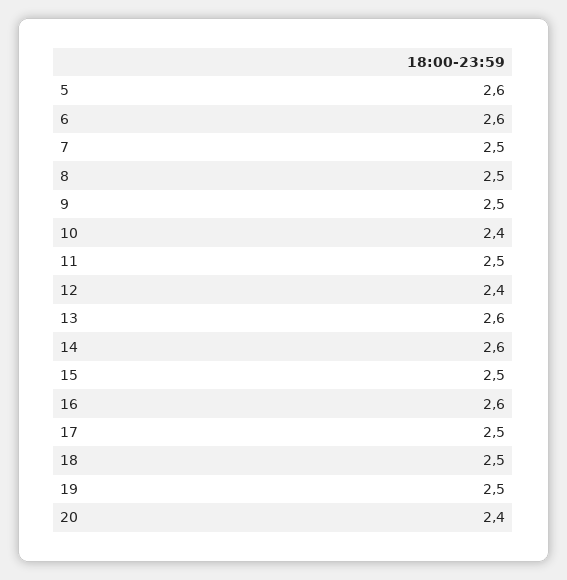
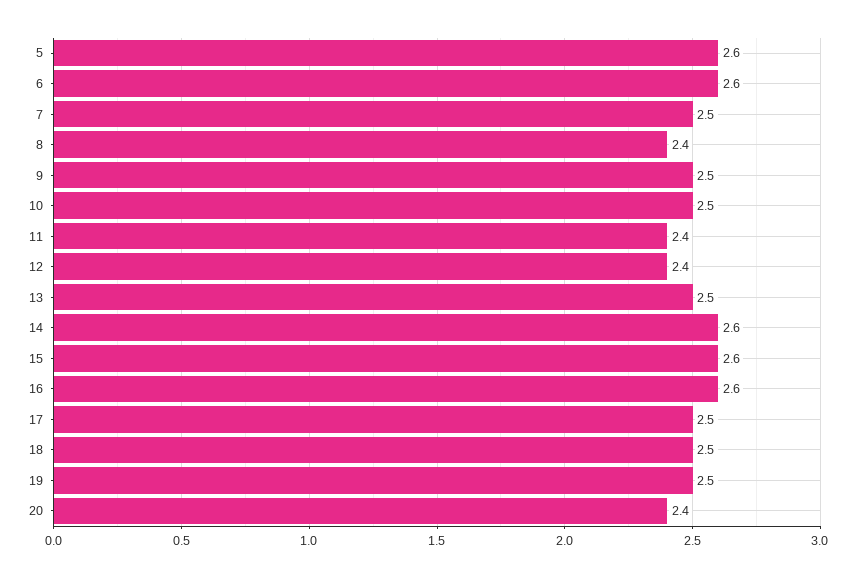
  {
    "5": 2.6,
    "6": 2.6,
    "7": 2.5,
-   "8": 2.5,
+   "8": 2.4,
    "9": 2.5,
-   "10": 2.4,
+   "10": 2.5,
-   "11": 2.5,
+   "11": 2.4,
    "12": 2.4,
-   "13": 2.6,
+   "13": 2.5,
    "14": 2.6,
-   "15": 2.5,
+   "15": 2.6,
    "16": 2.6,
    "17": 2.5,
    "18": 2.5,
    "19": 2.5,
    "20": 2.4
  }

